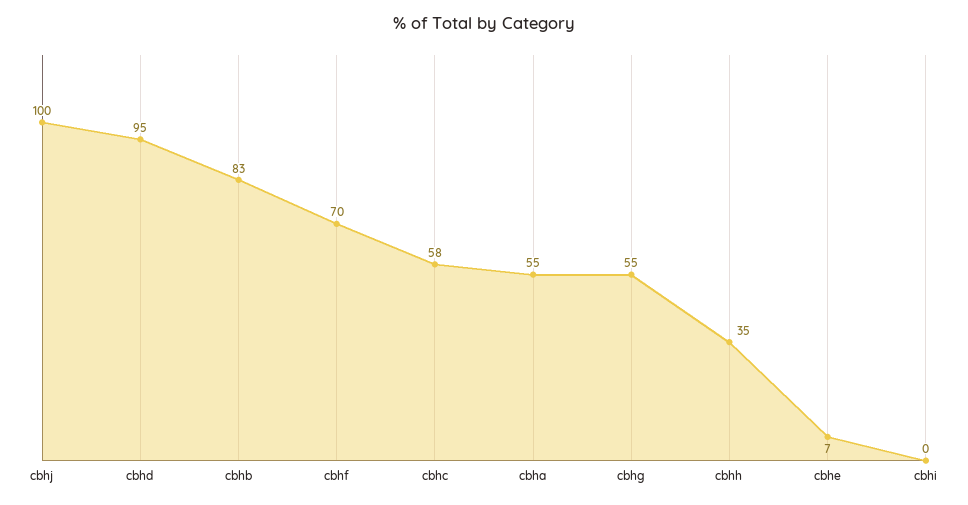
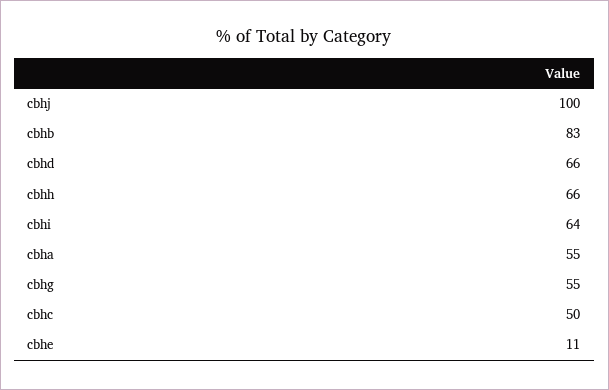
  {
    "cbhj": 100,
-   "cbhd": 95,
+   "cbhd": 66,
    "cbhb": 83,
-   "cbhf": 70,
-   "cbhc": 58,
+   "cbhc": 50,
    "cbha": 55,
    "cbhg": 55,
-   "cbhh": 35,
+   "cbhh": 66,
-   "cbhe": 7,
+   "cbhe": 11,
-   "cbhi": 0
+   "cbhi": 64
  }

